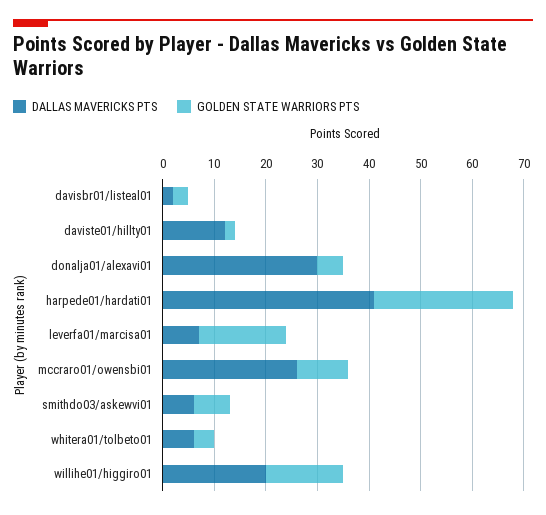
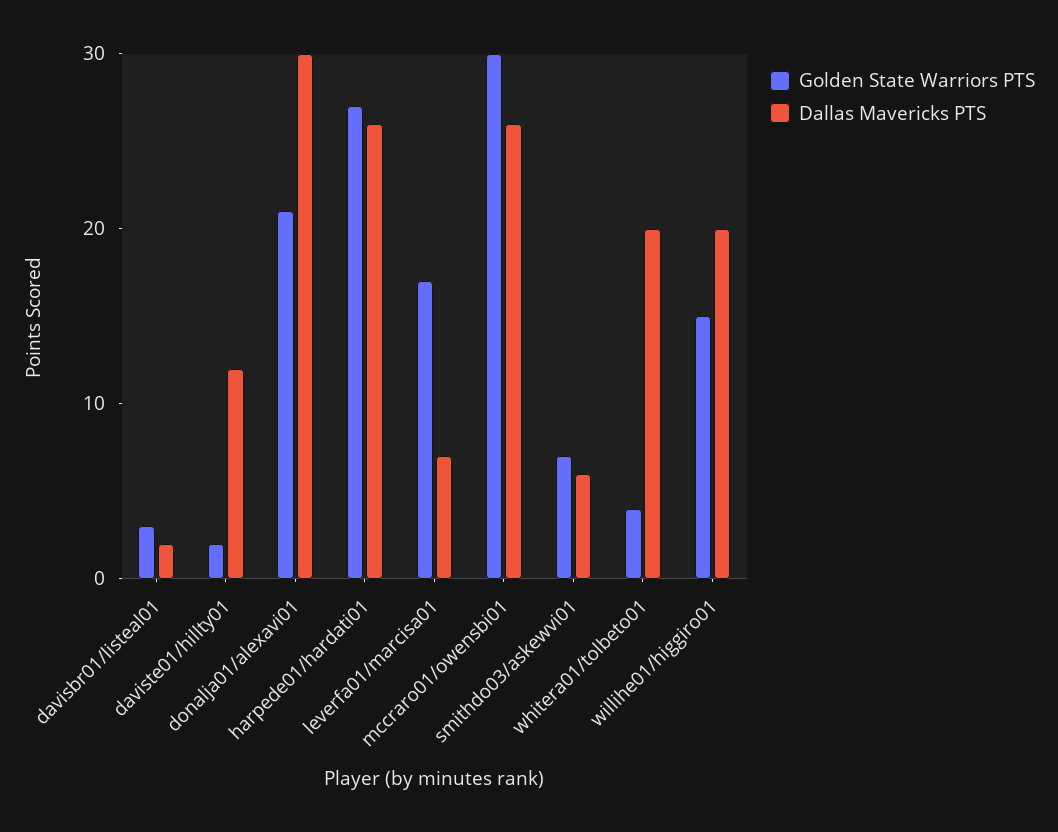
  {
    "DALLAS MAVERICKS PTS": {
      "davisbr01/listeal01": 2,
      "daviste01/hillty01": 12,
      "donalja01/alexavi01": 30,
-     "harpede01/hardati01": 40,
+     "harpede01/hardati01": 26,
      "leverfa01/marcisa01": 7,
      "mccraro01/owensbi01": 26,
      "smithdo03/askewvi01": 6,
-     "whitera01/tolbeto01": 5,
+     "whitera01/tolbeto01": 20,
      "willihe01/higgiro01": 20
    },
    "GOLDEN STATE WARRIORS PTS": {
      "davisbr01/listeal01": 3,
      "daviste01/hillty01": 2,
-     "donalja01/alexavi01": 5,
+     "donalja01/alexavi01": 21,
      "harpede01/hardati01": 27,
      "leverfa01/marcisa01": 17,
-     "mccraro01/owensbi01": 10,
+     "mccraro01/owensbi01": 30,
      "smithdo03/askewvi01": 7,
      "whitera01/tolbeto01": 4,
      "willihe01/higgiro01": 15
    }
  }

